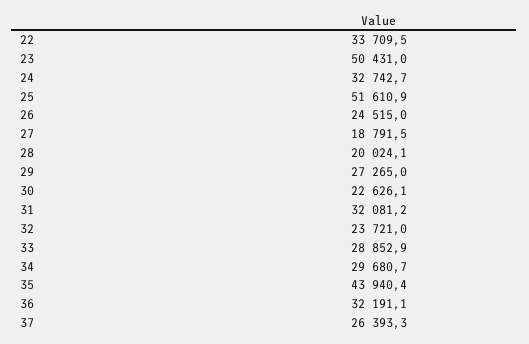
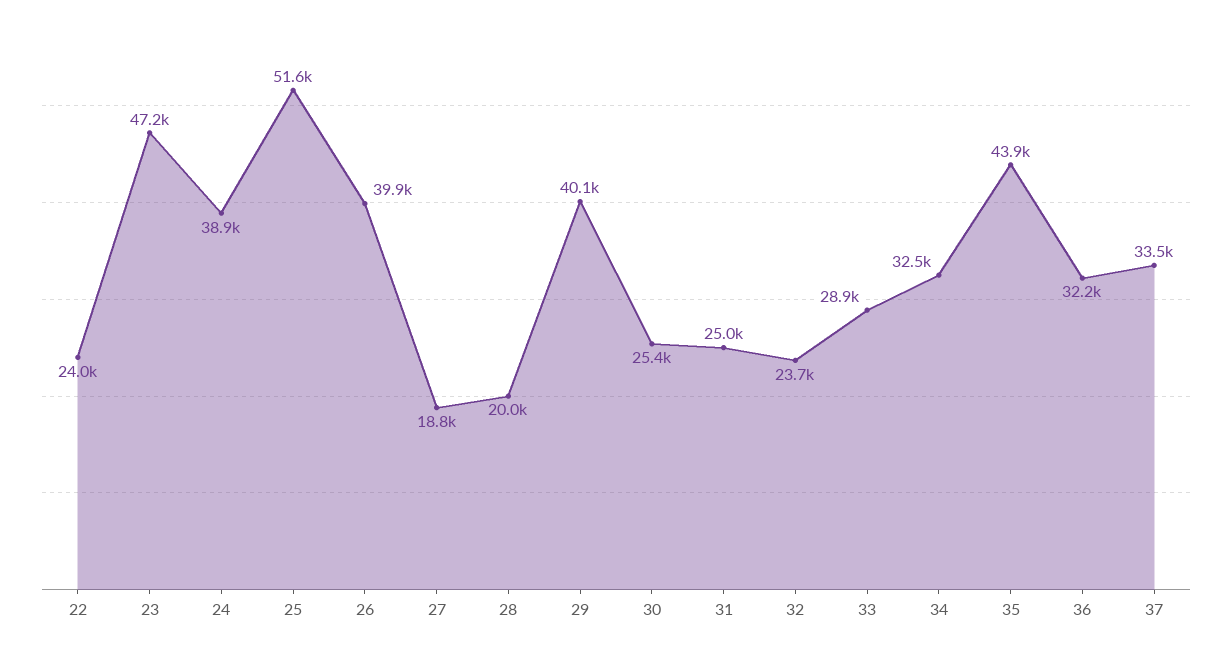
  {
-   "22": 33709.5,
+   "22": 24000,
-   "23": 50431,
+   "23": 47200,
-   "24": 32742.7,
+   "24": 38900,
    "25": 51610.9,
-   "26": 24515,
+   "26": 39900,
    "27": 18791.5,
    "28": 20024.1,
-   "29": 27265,
+   "29": 40100,
-   "30": 22626.1,
+   "30": 25400,
-   "31": 32081.2,
+   "31": 25000,
    "32": 23721,
    "33": 28852.9,
-   "34": 29680.7,
+   "34": 32500,
    "35": 43940.4,
    "36": 32191.1,
-   "37": 26393.3
+   "37": 33500
  }

